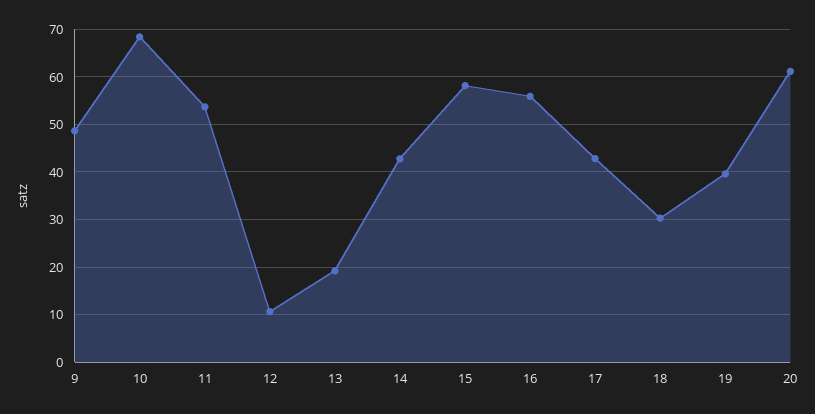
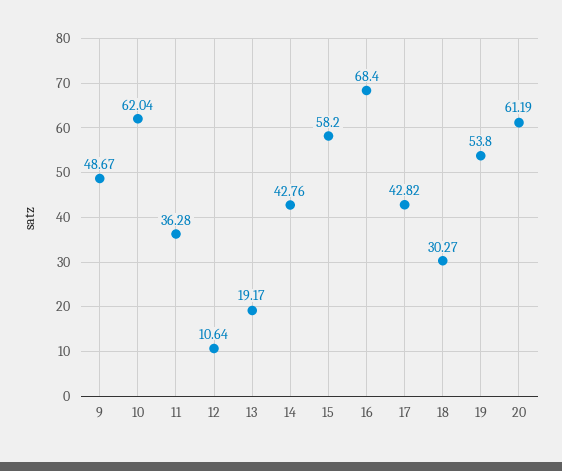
  {
    "9": 48.67,
-   "10": 68,
+   "10": 62.04,
-   "11": 54,
+   "11": 36.28,
    "12": 10.64,
    "13": 19.17,
    "14": 42.76,
    "15": 58.2,
-   "16": 56,
+   "16": 68.4,
    "17": 42.82,
    "18": 30.27,
-   "19": 40,
+   "19": 53.8,
    "20": 61.19
  }

